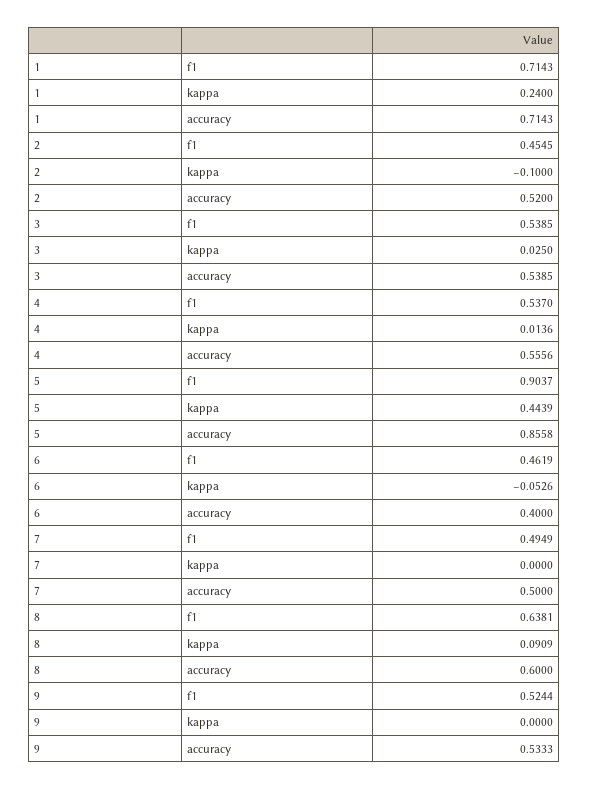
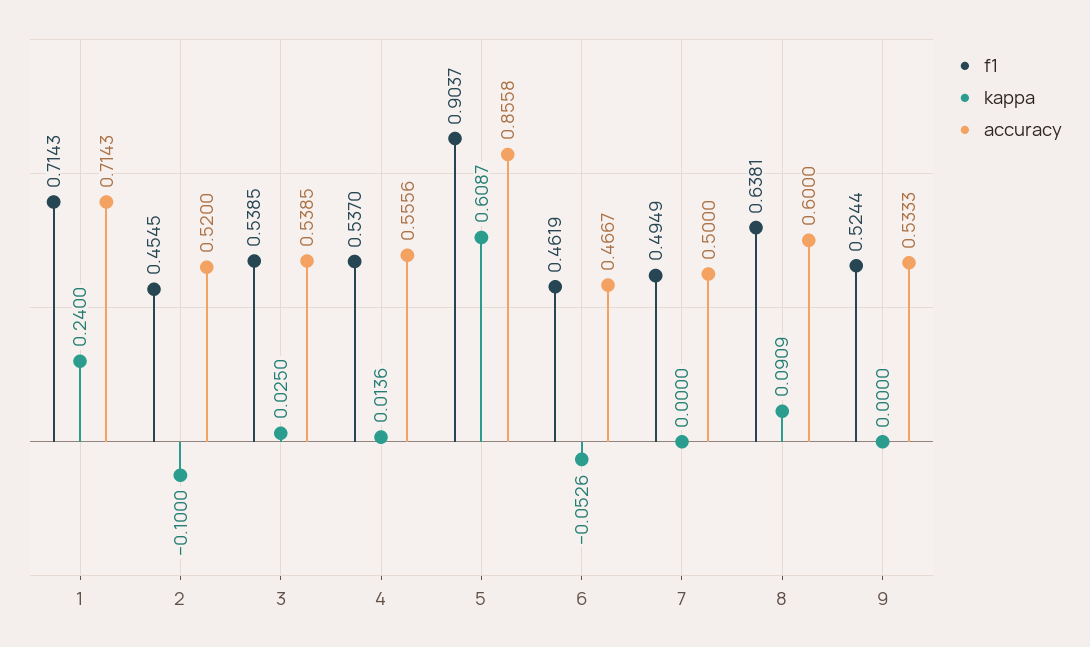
  {
    "f1": {
      "1": 0.7143,
      "2": 0.4545,
      "3": 0.5385,
      "4": 0.537,
      "5": 0.9037,
      "6": 0.4619,
      "7": 0.4949,
      "8": 0.6381,
      "9": 0.5244
    },
    "kappa": {
      "1": 0.24,
      "2": -0.1,
      "3": 0.025,
      "4": 0.0136,
-     "5": 0.4439,
+     "5": 0.6087,
      "6": -0.0526,
      "7": 0,
      "8": 0.0909,
      "9": 0
    },
    "accuracy": {
      "1": 0.7143,
      "2": 0.52,
      "3": 0.5385,
      "4": 0.5556,
      "5": 0.8558,
-     "6": 0.4,
+     "6": 0.4667,
      "7": 0.5,
      "8": 0.6,
      "9": 0.5333
    }
  }

